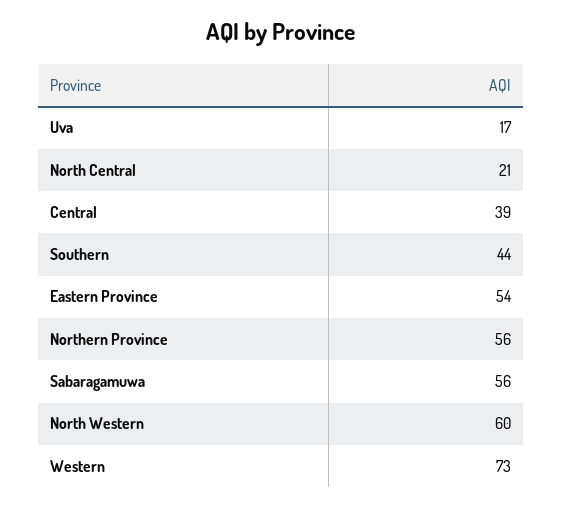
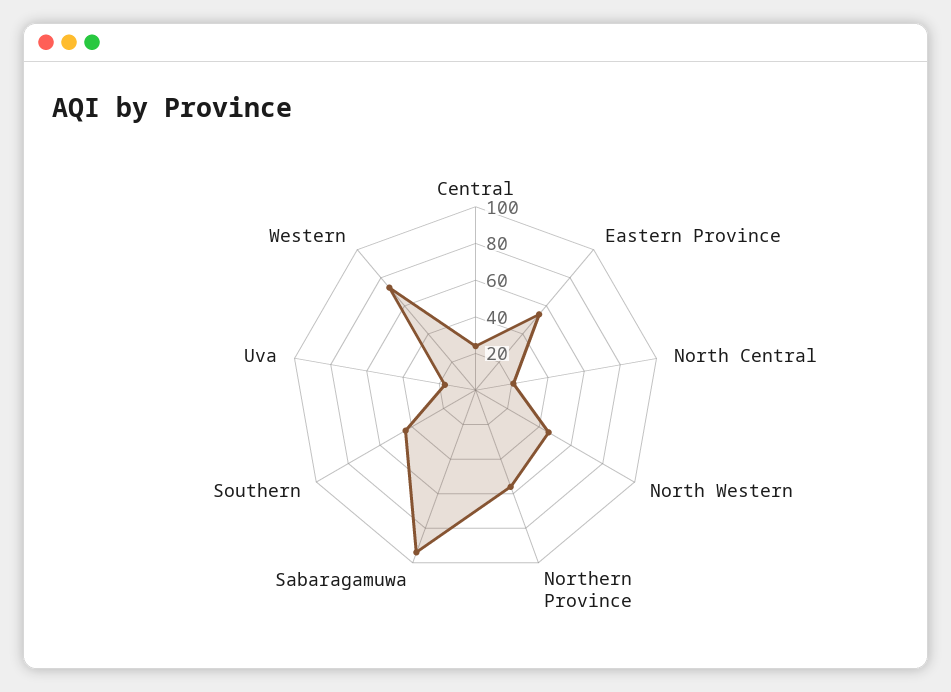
  {
    "Uva": 17,
    "North Central": 21,
-   "Central": 39,
+   "Central": 25,
    "Southern": 44,
    "Eastern Province": 54,
    "Northern Province": 56,
-   "Sabaragamuwa": 56,
+   "Sabaragamuwa": 95,
-   "North Western": 60,
+   "North Western": 45,
    "Western": 73
  }

